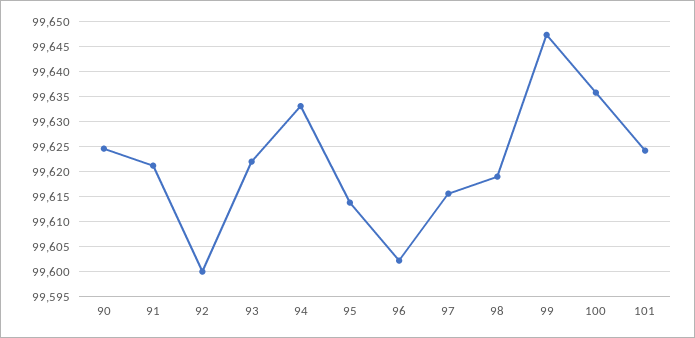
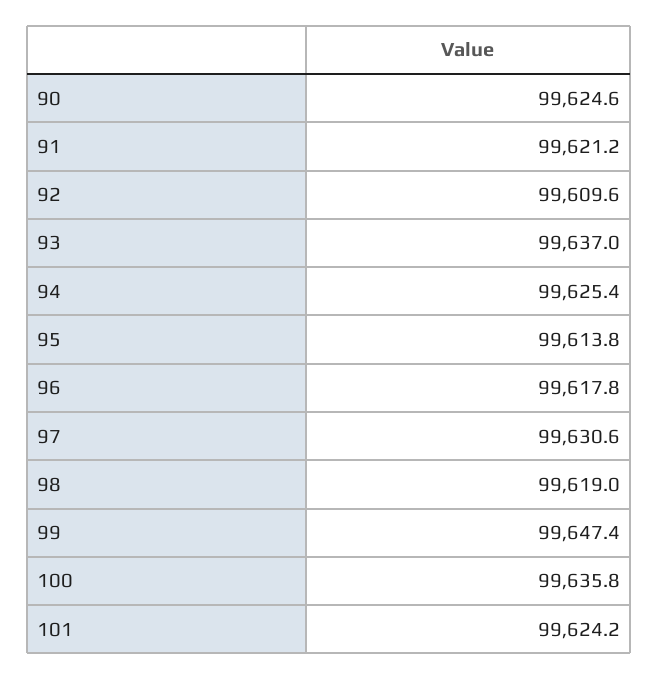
  {
    "90": 99624.6,
    "91": 99621.2,
-   "92": 99600,
+   "92": 99609.6,
-   "93": 99622.5,
+   "93": 99637,
-   "94": 99632.5,
+   "94": 99625.4,
    "95": 99613.8,
-   "96": 99602.5,
+   "96": 99617.8,
-   "97": 99615,
+   "97": 99630.6,
    "98": 99619,
    "99": 99647.4,
    "100": 99635.8,
    "101": 99624.2
  }

